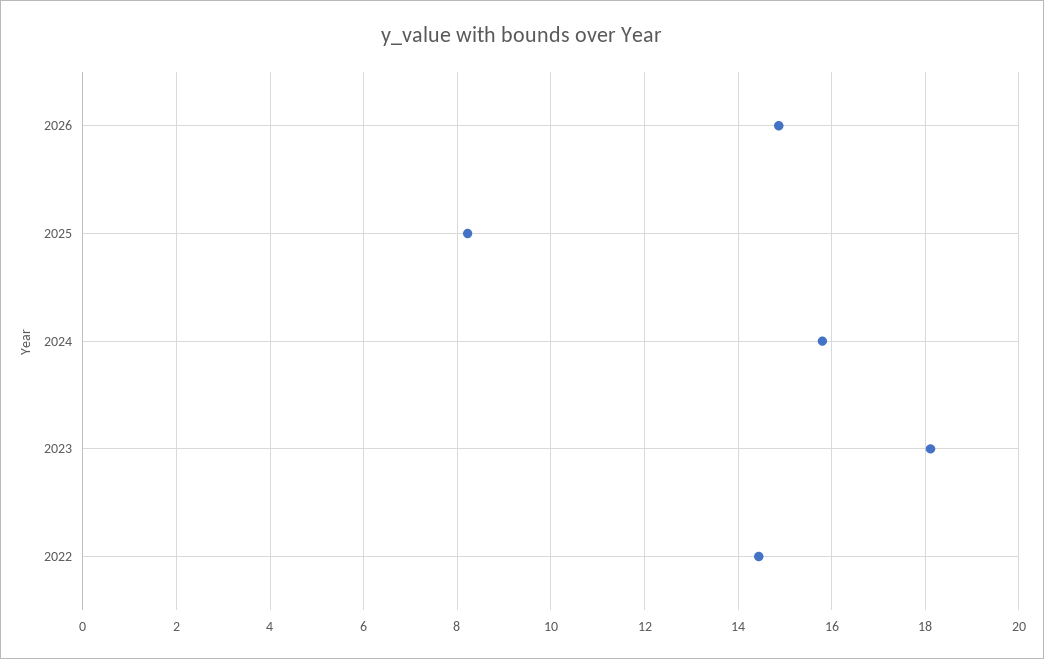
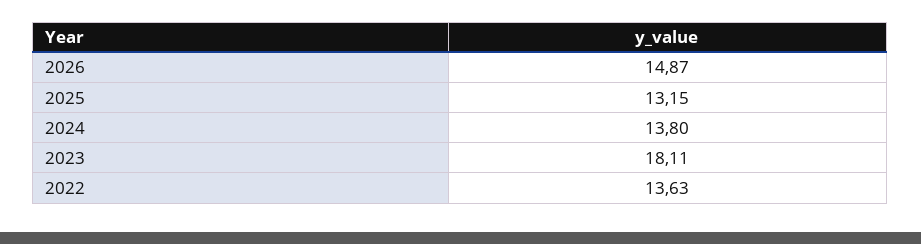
  {
    "2026": 14.87,
-   "2025": 8.2,
+   "2025": 13.15,
-   "2024": 15.8,
+   "2024": 13.8,
    "2023": 18.11,
-   "2022": 14.4
+   "2022": 13.63
  }

